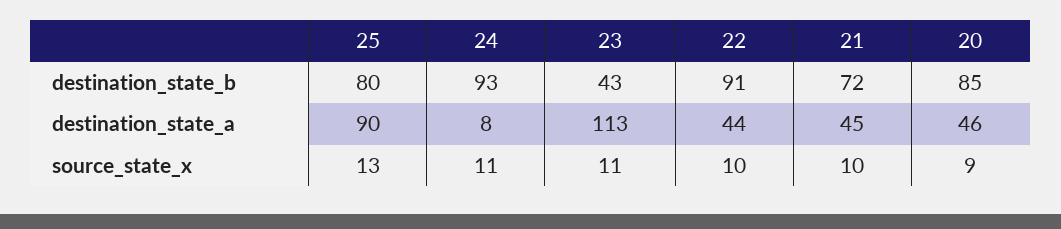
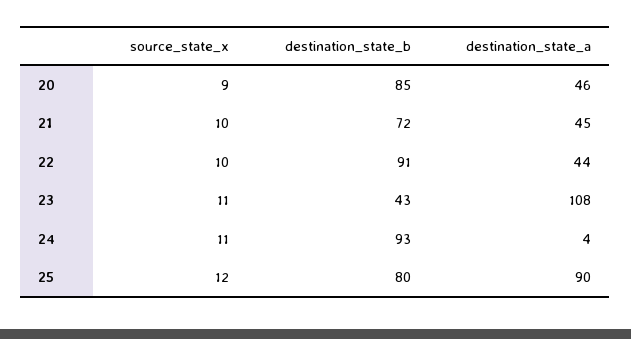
  {
    "25": {
      "destination_state_b": 80,
      "destination_state_a": 90,
-     "source_state_x": 13
+     "source_state_x": 12
    },
    "24": {
      "destination_state_b": 93,
-     "destination_state_a": 8,
+     "destination_state_a": 4,
      "source_state_x": 11
    },
    "23": {
      "destination_state_b": 43,
-     "destination_state_a": 113,
+     "destination_state_a": 108,
      "source_state_x": 11
    },
    "22": {
      "destination_state_b": 91,
      "destination_state_a": 44,
      "source_state_x": 10
    },
    "21": {
      "destination_state_b": 72,
      "destination_state_a": 45,
      "source_state_x": 10
    },
    "20": {
      "destination_state_b": 85,
      "destination_state_a": 46,
      "source_state_x": 9
    }
  }

